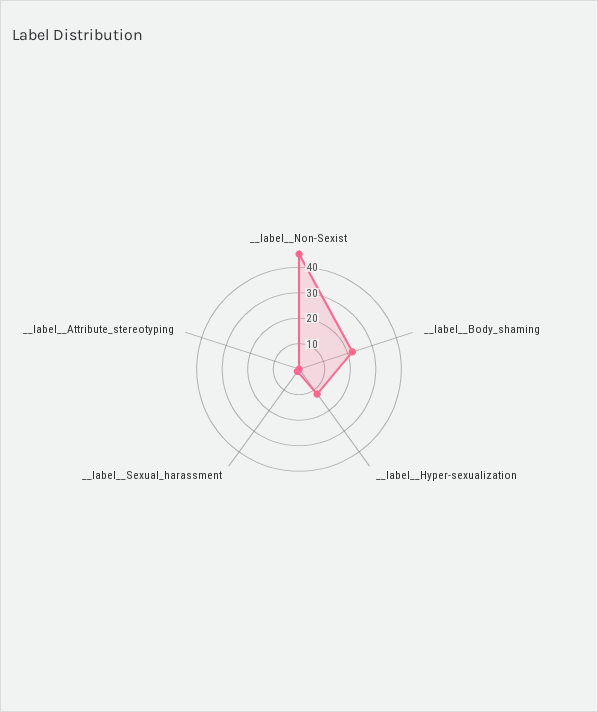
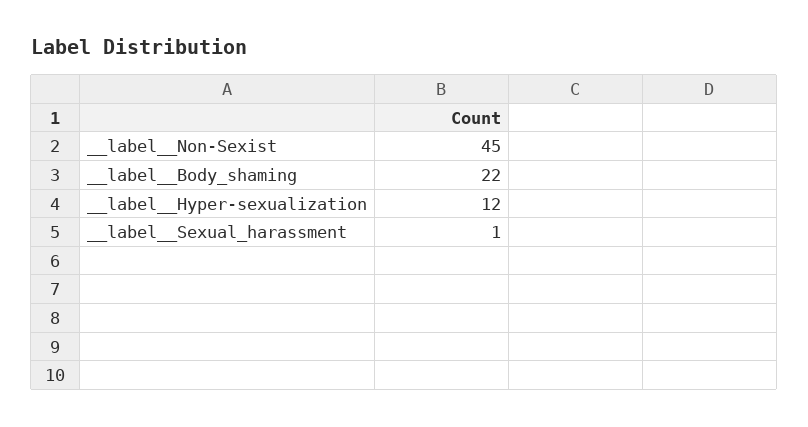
  {
    "__label__Non-Sexist": 45,
    "__label__Body_shaming": 22,
    "__label__Hyper-sexualization": 12,
-   "__label__Sexual_harassment": 1,
+   "__label__Sexual_harassment": 1
-   "__label__Attribute_stereotyping": 0
  }

